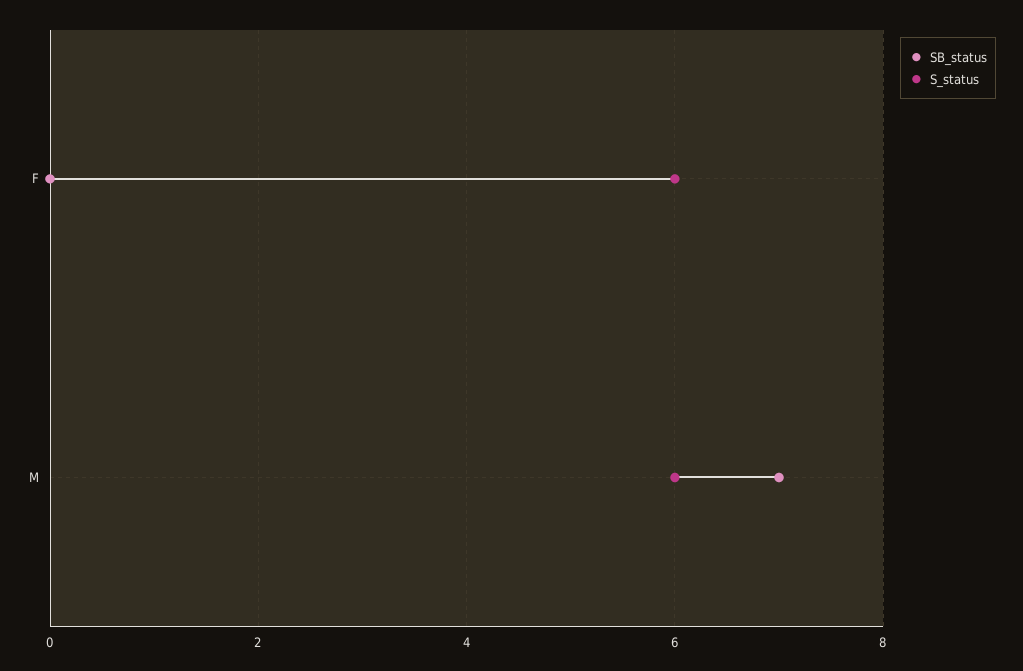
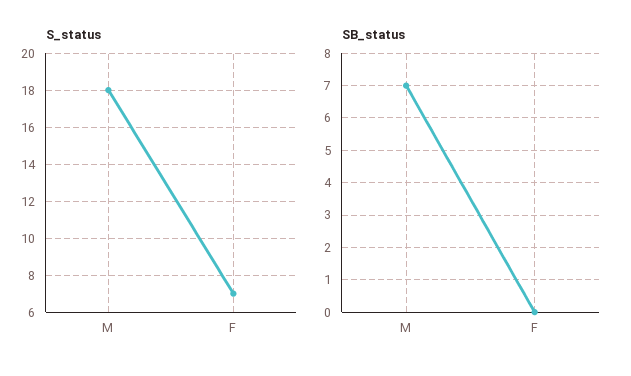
  {
    "SB_status": {
      "F": 0,
      "M": 7
    },
    "S_status": {
-     "F": 6,
+     "F": 7,
-     "M": 6
+     "M": 18
    }
  }

